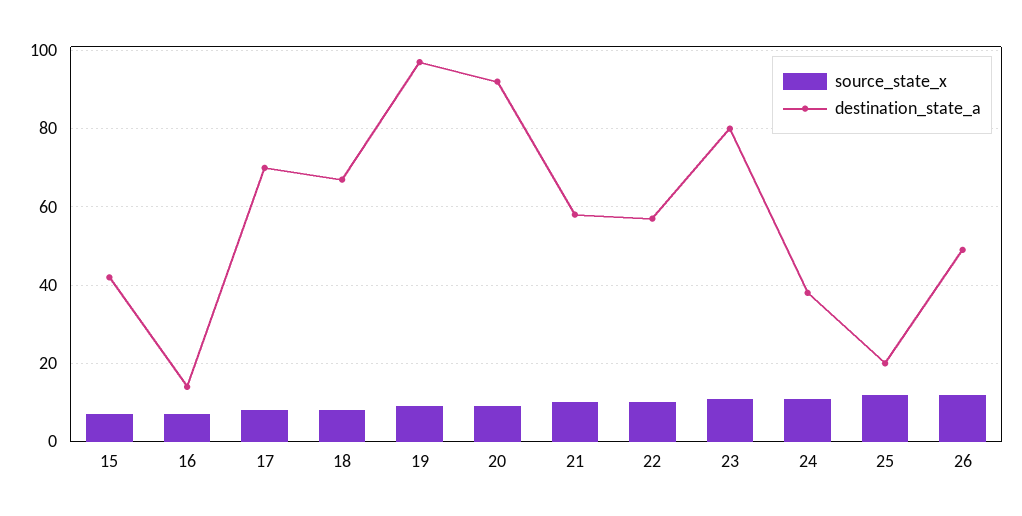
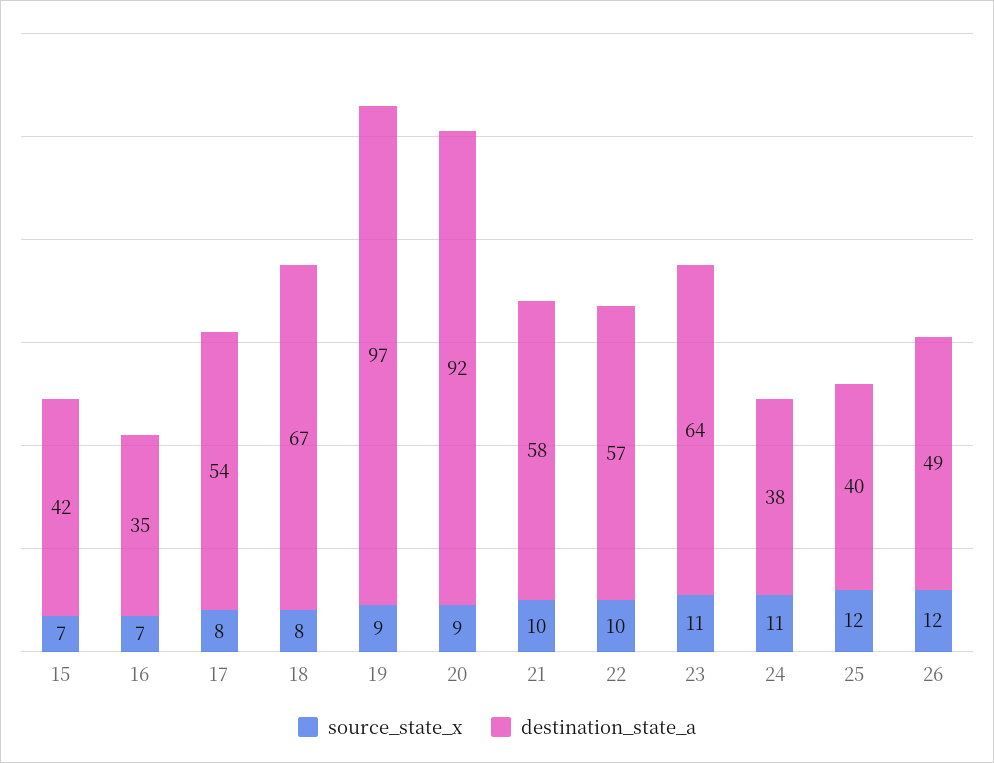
  {
    "source_state_x": {
      "15": 7,
      "16": 7,
      "17": 8,
      "18": 8,
      "19": 9,
      "20": 9,
      "21": 10,
      "22": 10,
      "23": 11,
      "24": 11,
      "25": 12,
      "26": 12
    },
    "destination_state_a": {
      "15": 42,
-     "16": 15,
+     "16": 35,
-     "17": 70,
+     "17": 54,
      "18": 67,
      "19": 97,
      "20": 92,
      "21": 58,
      "22": 57,
-     "23": 80,
+     "23": 64,
      "24": 38,
-     "25": 20,
+     "25": 40,
      "26": 49
    }
  }

